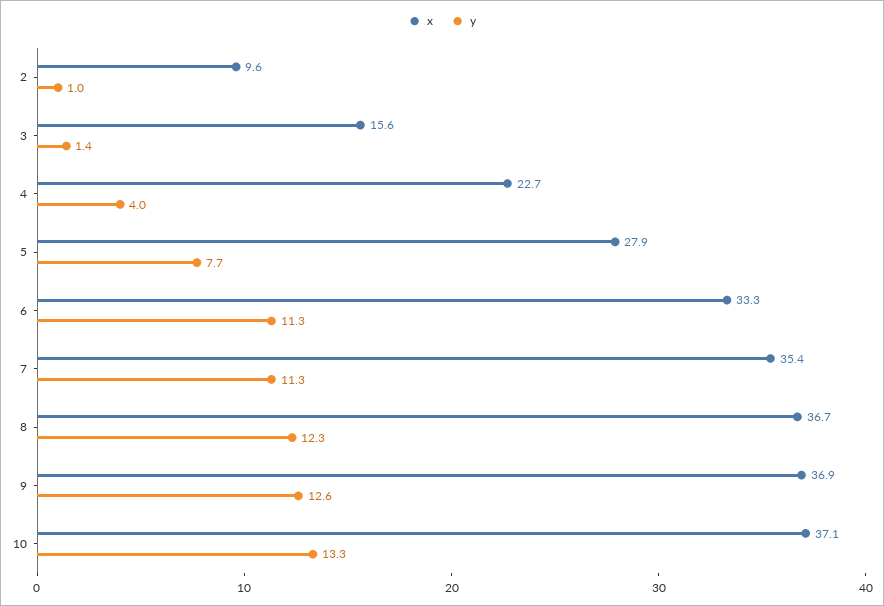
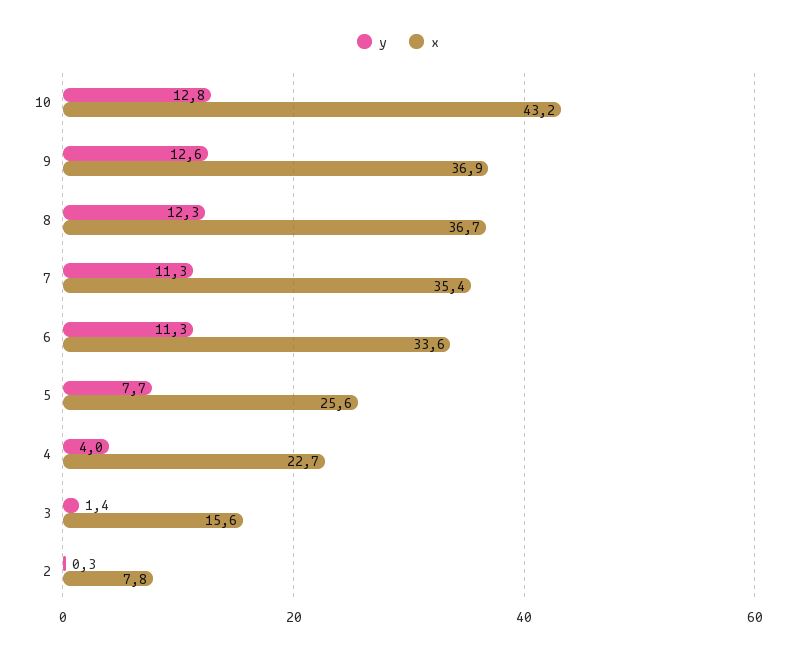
  {
    "x": {
-     "2": 9.6,
+     "2": 7.8,
      "3": 15.6,
      "4": 22.7,
-     "5": 27.9,
+     "5": 25.6,
-     "6": 33.3,
+     "6": 33.6,
      "7": 35.4,
      "8": 36.7,
      "9": 36.9,
-     "10": 37.1
+     "10": 43.2
    },
    "y": {
-     "2": 1,
+     "2": 0.3,
      "3": 1.4,
      "4": 4,
      "5": 7.7,
      "6": 11.3,
      "7": 11.3,
      "8": 12.3,
      "9": 12.6,
-     "10": 13.3
+     "10": 12.8
    }
  }

